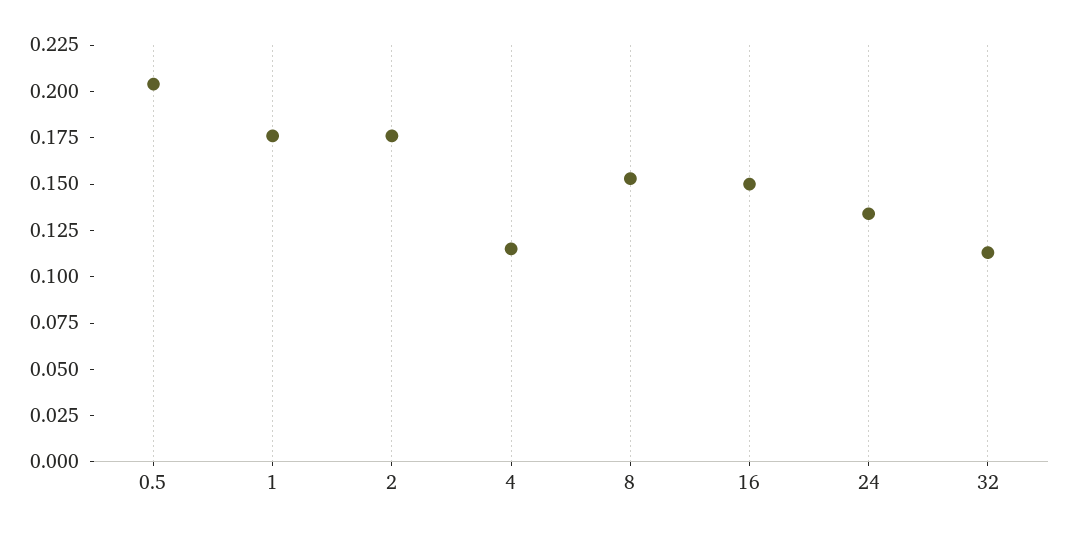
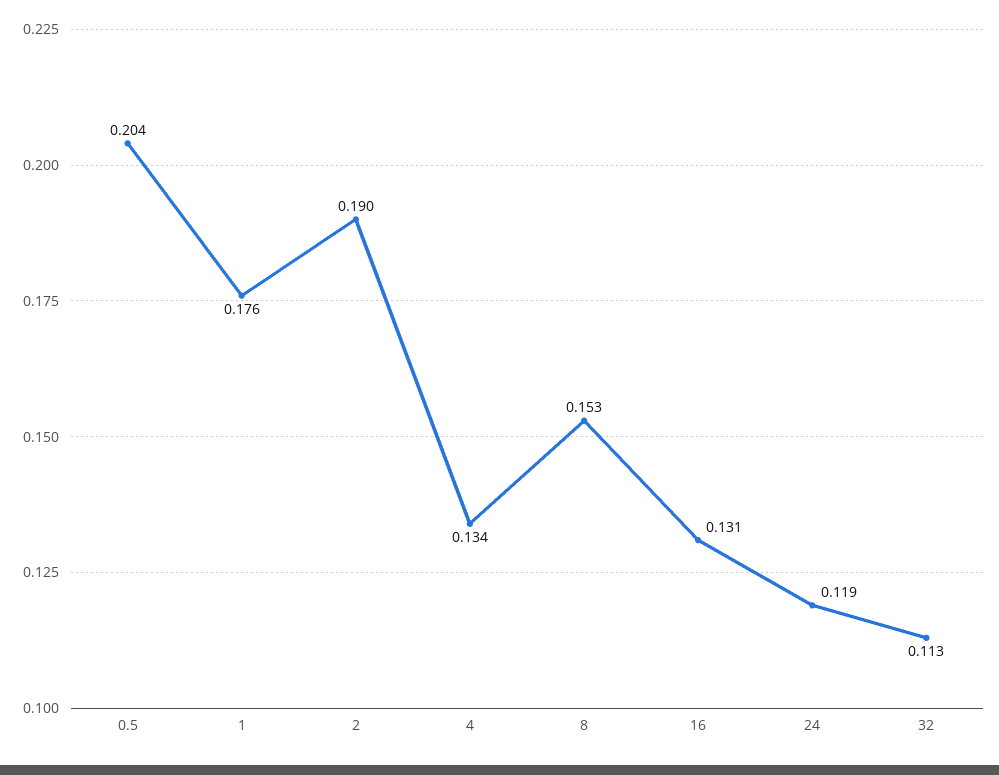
  {
    "0.5": 0.204,
    "1": 0.176,
-   "2": 0.175,
+   "2": 0.19,
-   "4": 0.115,
+   "4": 0.134,
    "8": 0.153,
-   "16": 0.15,
+   "16": 0.131,
-   "24": 0.135,
+   "24": 0.119,
    "32": 0.113
  }

